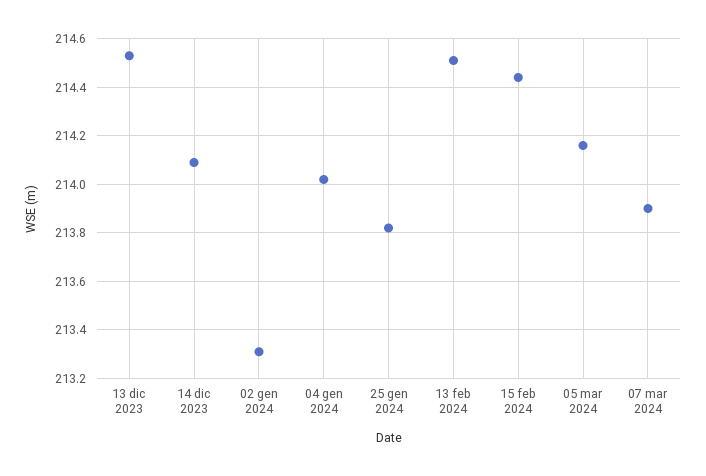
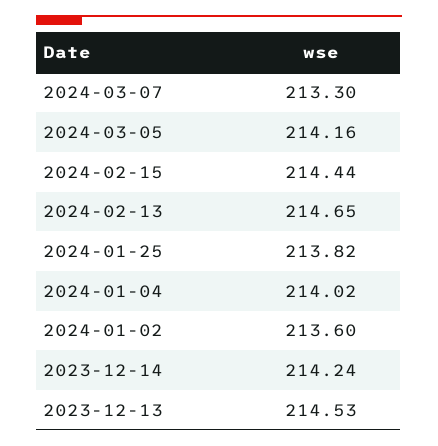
  {
    "13 dic 2023": 214.53,
-   "14 dic 2023": 214.1,
+   "14 dic 2023": 214.24,
-   "02 gen 2024": 213.3,
+   "02 gen 2024": 213.6,
    "04 gen 2024": 214.02,
    "25 gen 2024": 213.82,
-   "13 feb 2024": 214.5,
+   "13 feb 2024": 214.65,
    "15 feb 2024": 214.44,
    "05 mar 2024": 214.16,
-   "07 mar 2024": 213.9
+   "07 mar 2024": 213.3
  }

